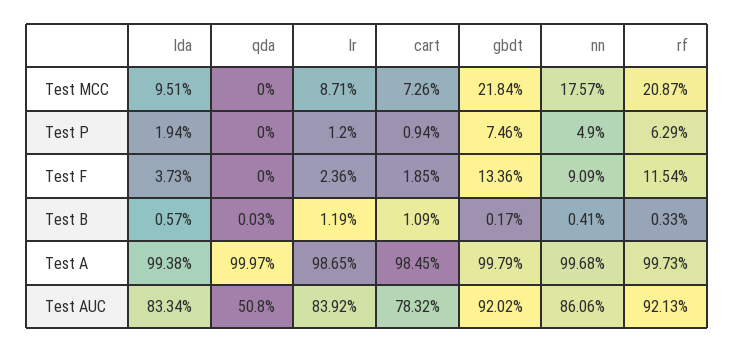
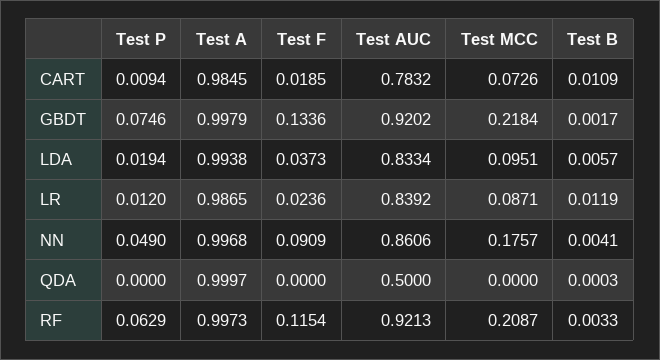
  {
    "lda": {
      "Test MCC": 0.0951,
      "Test P": 0.0194,
      "Test F": 0.0373,
      "Test B": 0.0057,
      "Test A": 0.9938,
      "Test AUC": 0.8334
    },
    "qda": {
      "Test MCC": 0,
      "Test P": 0,
      "Test F": 0,
      "Test B": 0.0003,
      "Test A": 0.9997,
-     "Test AUC": 0.508
+     "Test AUC": 0.5
    },
    "lr": {
      "Test MCC": 0.0871,
      "Test P": 0.012,
      "Test F": 0.0236,
      "Test B": 0.0119,
      "Test A": 0.9865,
      "Test AUC": 0.8392
    },
    "cart": {
      "Test MCC": 0.0726,
      "Test P": 0.0094,
      "Test F": 0.0185,
      "Test B": 0.0109,
      "Test A": 0.9845,
      "Test AUC": 0.7832
    },
    "gbdt": {
      "Test MCC": 0.2184,
      "Test P": 0.0746,
      "Test F": 0.1336,
      "Test B": 0.0017,
      "Test A": 0.9979,
      "Test AUC": 0.9202
    },
    "nn": {
      "Test MCC": 0.1757,
      "Test P": 0.049,
      "Test F": 0.0909,
      "Test B": 0.0041,
      "Test A": 0.9968,
      "Test AUC": 0.8606
    },
    "rf": {
      "Test MCC": 0.2087,
      "Test P": 0.0629,
      "Test F": 0.1154,
      "Test B": 0.0033,
      "Test A": 0.9973,
      "Test AUC": 0.9213
    }
  }

